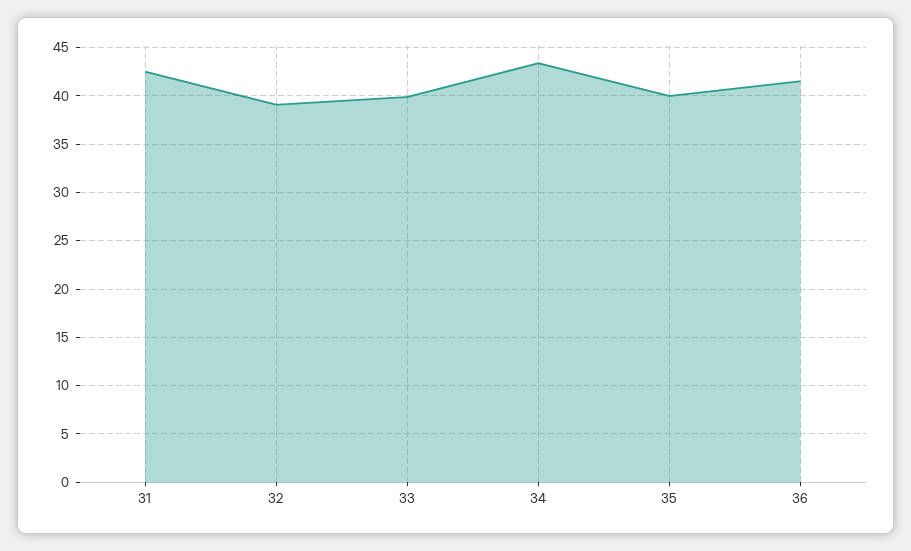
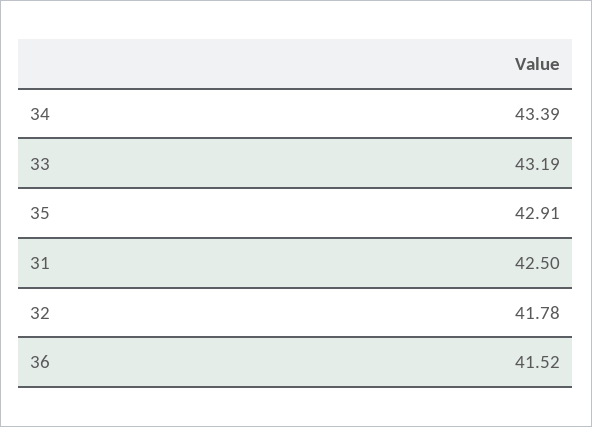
  {
    "31": 42.5,
-   "32": 39,
+   "32": 41.78,
-   "33": 40,
+   "33": 43.19,
    "34": 43.39,
-   "35": 40,
+   "35": 42.91,
    "36": 41.52
  }

